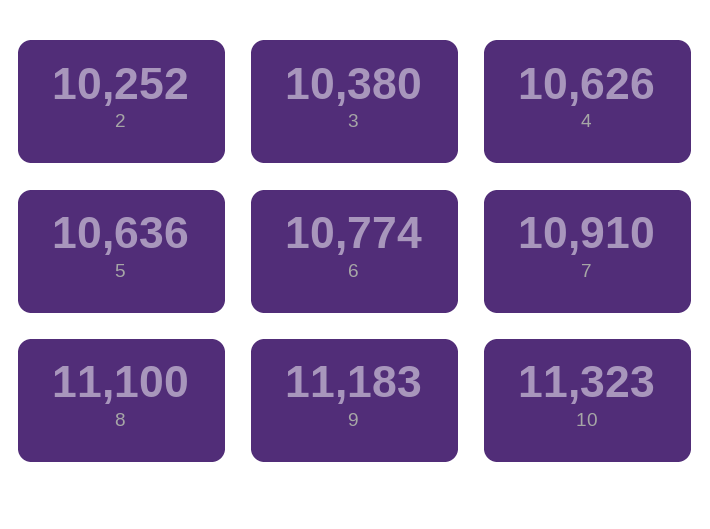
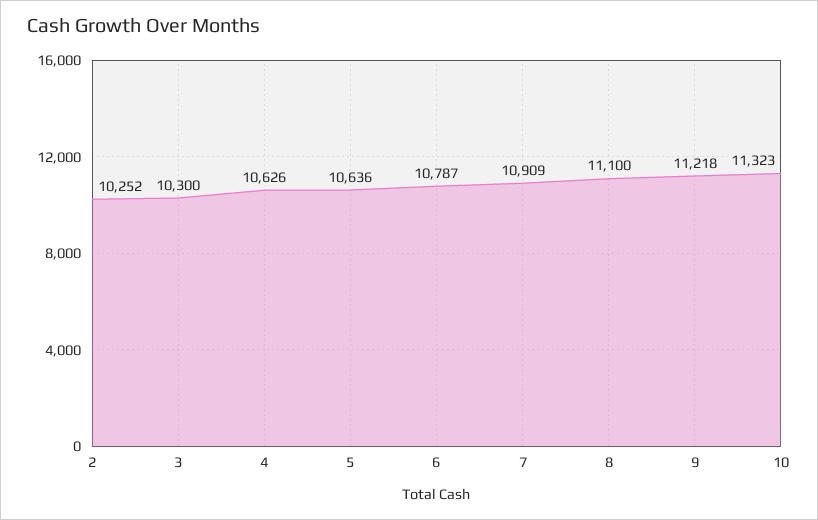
  {
    "2": 10252,
-   "3": 10380,
+   "3": 10300,
    "4": 10626,
    "5": 10636,
-   "6": 10774,
+   "6": 10787,
-   "7": 10910,
+   "7": 10909,
    "8": 11100,
-   "9": 11183,
+   "9": 11218,
    "10": 11323
  }

